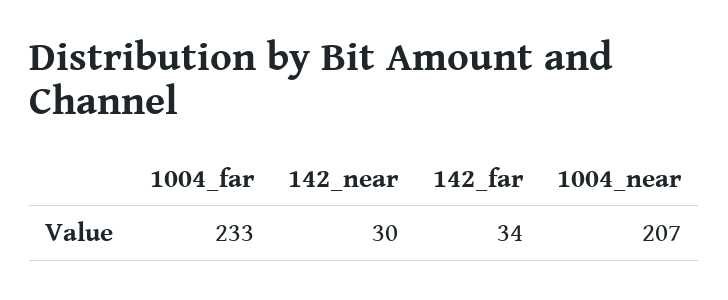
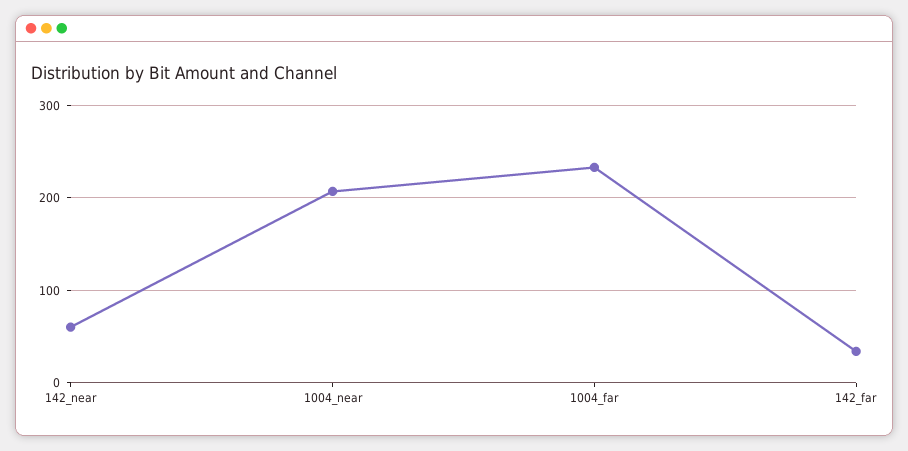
  {
    "1004_far": 233,
-   "142_near": 30,
+   "142_near": 60,
    "142_far": 34,
    "1004_near": 207
  }

